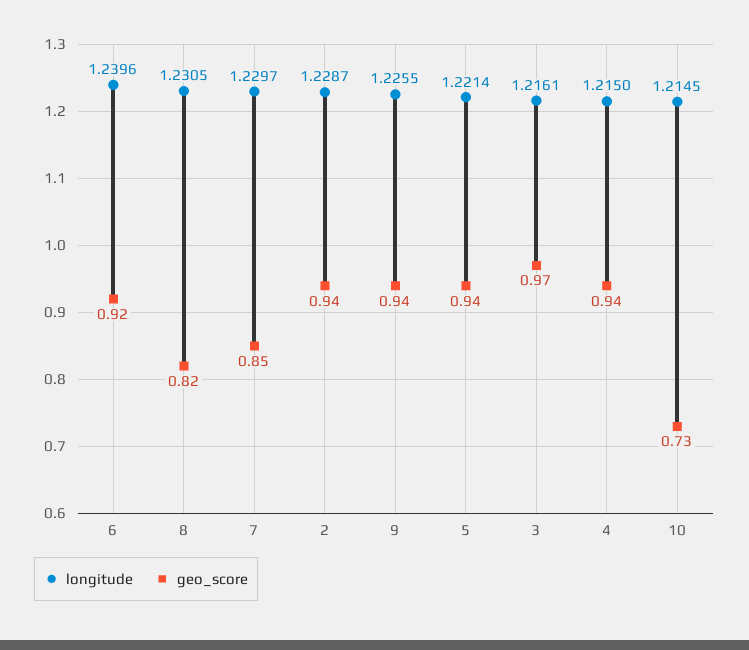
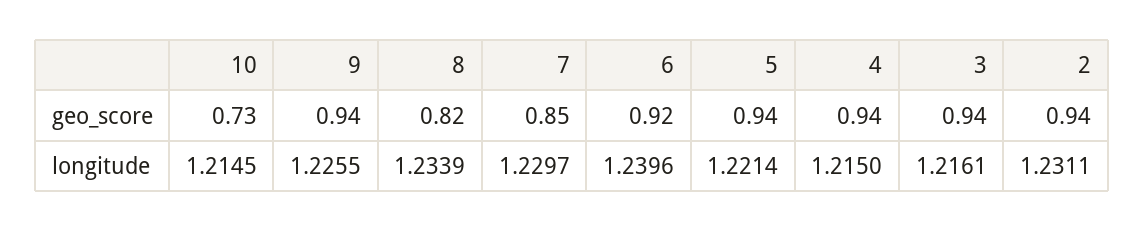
  {
    "longitude": {
      "6": 1.2396,
-     "8": 1.2305,
+     "8": 1.2339,
      "7": 1.2297,
-     "2": 1.2287,
+     "2": 1.2311,
      "9": 1.2255,
      "5": 1.2214,
      "3": 1.2161,
      "4": 1.215,
      "10": 1.2145
    },
    "geo_score": {
      "6": 0.92,
      "8": 0.82,
      "7": 0.85,
      "2": 0.94,
      "9": 0.94,
      "5": 0.94,
-     "3": 0.97,
+     "3": 0.94,
      "4": 0.94,
      "10": 0.73
    }
  }

